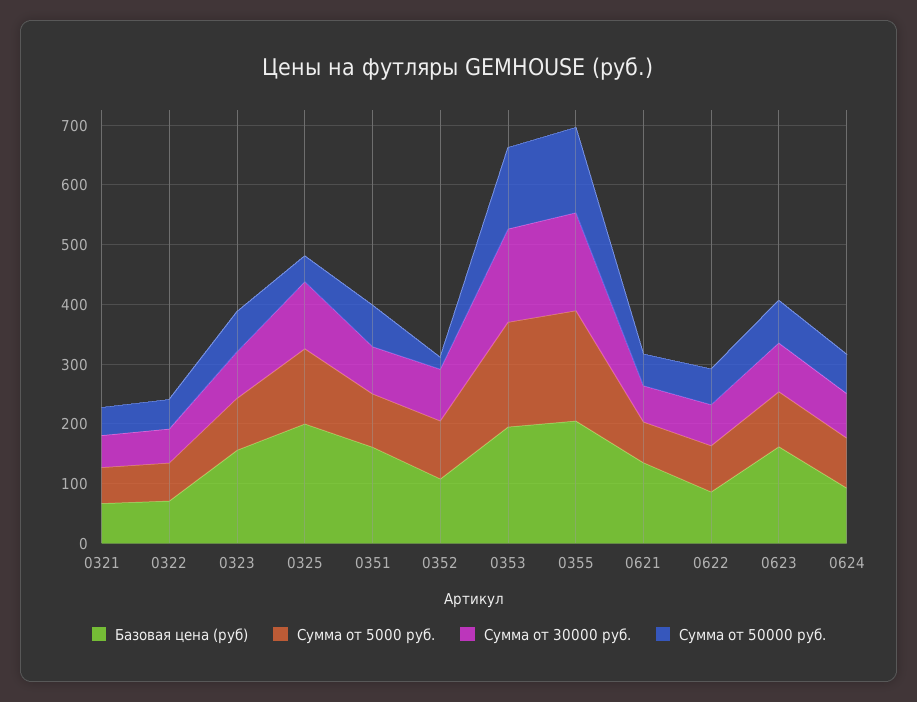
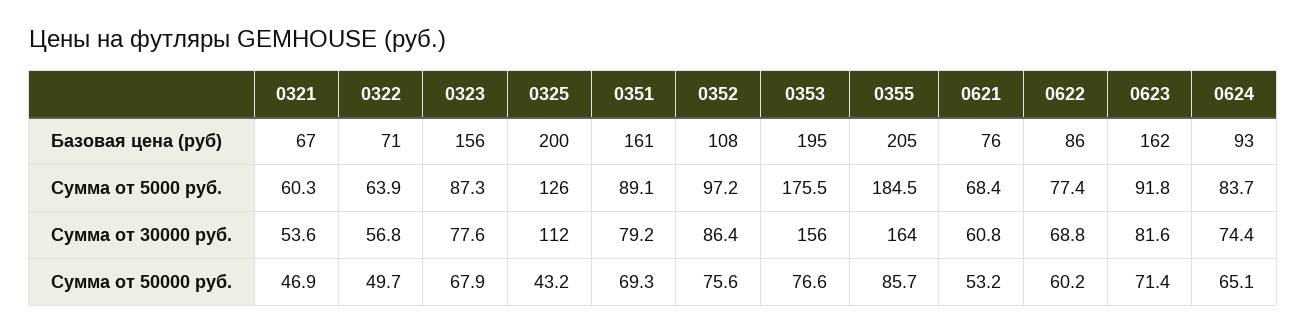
  {
    "Базовая цена (руб)": {
      "0321": 67,
      "0322": 71,
      "0323": 156,
      "0325": 200,
      "0351": 161,
      "0352": 108,
      "0353": 195,
      "0355": 205,
-     "0621": 140,
+     "0621": 76,
      "0622": 86,
      "0623": 162,
      "0624": 93
    },
    "Сумма от 5000 руб.": {
      "0321": 60.3,
      "0322": 63.9,
      "0323": 87.3,
      "0325": 126,
      "0351": 89.1,
      "0352": 97.2,
      "0353": 175.5,
      "0355": 184.5,
      "0621": 68.4,
      "0622": 77.4,
      "0623": 91.8,
      "0624": 83.7
    },
    "Сумма от 30000 руб.": {
      "0321": 53.6,
      "0322": 56.8,
      "0323": 77.6,
      "0325": 112,
      "0351": 79.2,
      "0352": 86.4,
      "0353": 156,
      "0355": 164,
      "0621": 60.8,
      "0622": 68.8,
      "0623": 81.6,
      "0624": 74.4
    },
    "Сумма от 50000 руб.": {
      "0321": 46.9,
      "0322": 49.7,
      "0323": 67.9,
      "0325": 43.2,
      "0351": 69.3,
-     "0352": 20,
+     "0352": 75.6,
-     "0353": 140,
+     "0353": 76.6,
-     "0355": 140,
+     "0355": 85.7,
      "0621": 53.2,
      "0622": 60.2,
      "0623": 71.4,
      "0624": 65.1
    }
  }

